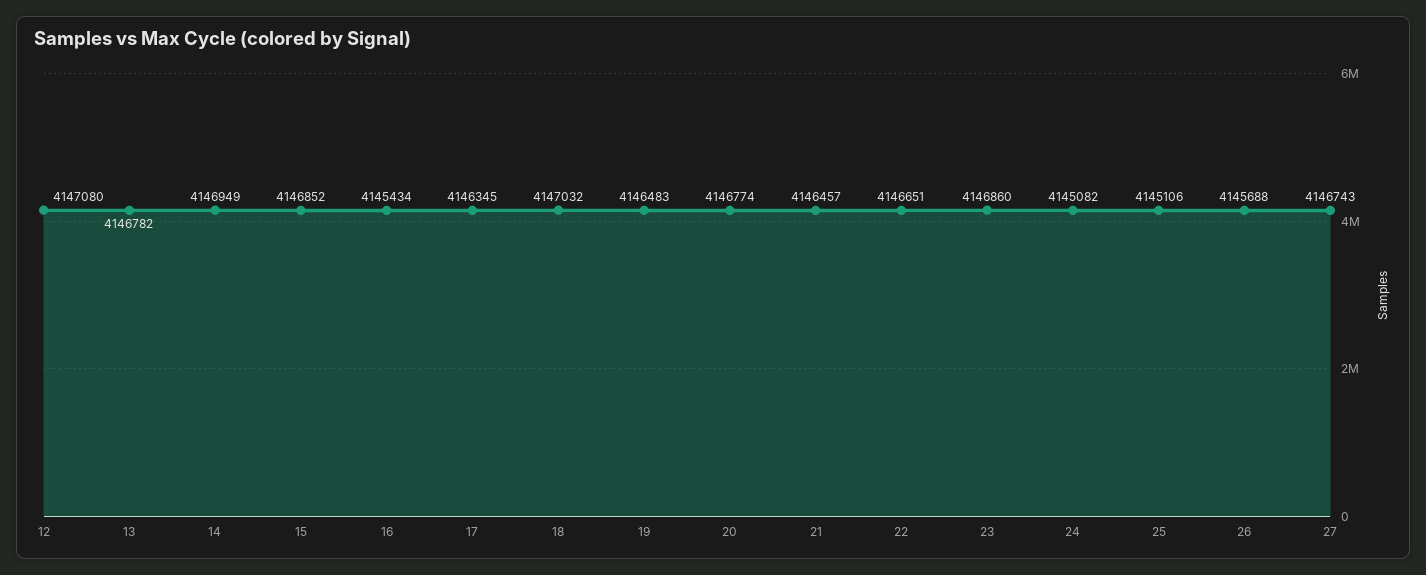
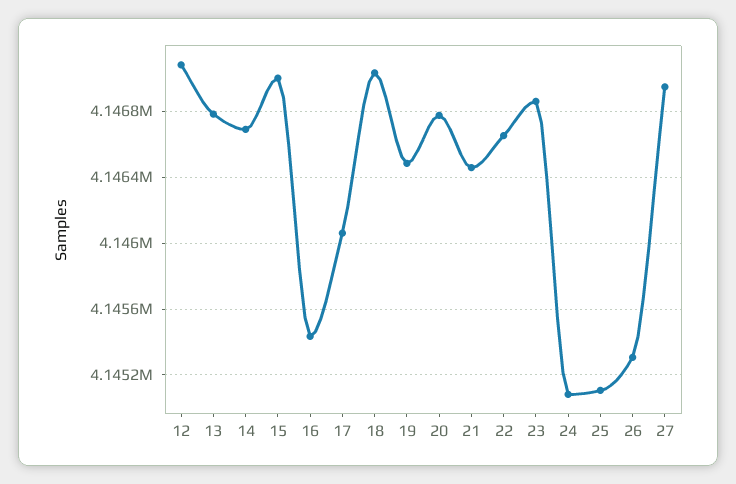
  {
    "12": 4147080,
    "13": 4146782,
-   "14": 4146949,
+   "14": 4146700,
-   "15": 4146852,
+   "15": 4147000,
    "16": 4145434,
-   "17": 4146345,
+   "17": 4146050,
    "18": 4147032,
    "19": 4146483,
    "20": 4146774,
    "21": 4146457,
    "22": 4146651,
    "23": 4146860,
    "24": 4145082,
    "25": 4145106,
-   "26": 4145688,
+   "26": 4145300,
-   "27": 4146743
+   "27": 4146950
  }

